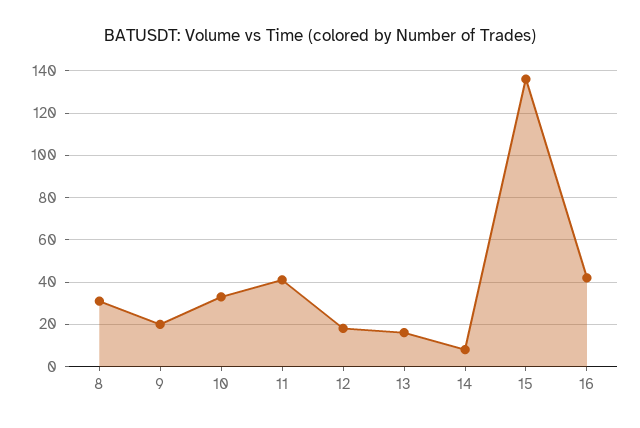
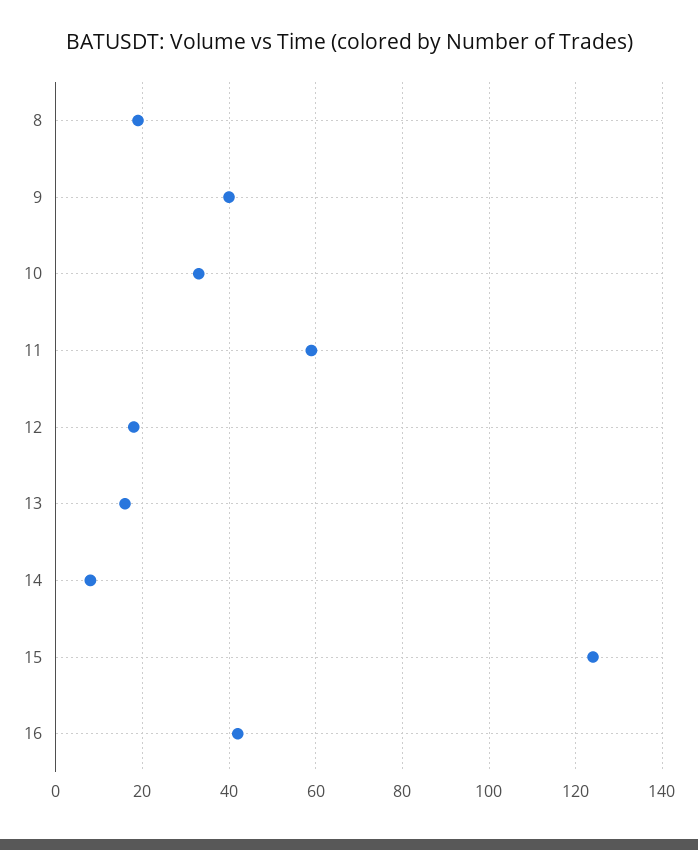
  {
-   "8": 30,
+   "8": 20,
-   "9": 20,
+   "9": 40,
    "10": 35,
-   "11": 40,
+   "11": 60,
    "12": 20,
    "13": 15,
    "14": 10,
-   "15": 135,
+   "15": 125,
    "16": 40
  }

